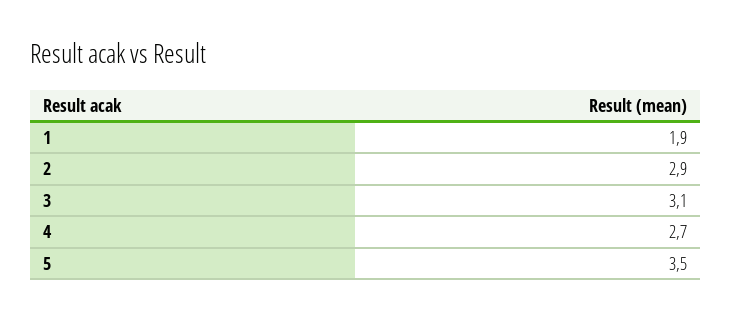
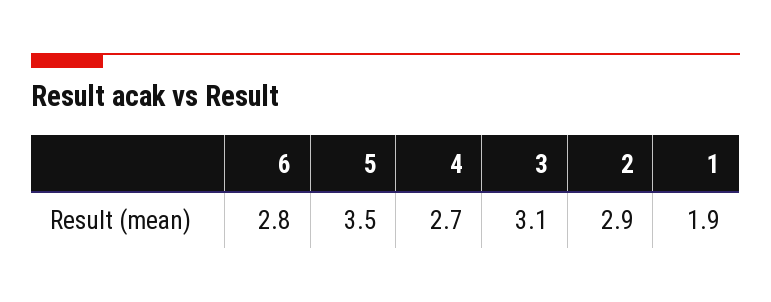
  {
    "1": 1.9,
    "2": 2.9,
    "3": 3.1,
    "4": 2.7,
-   "5": 3.5
+   "5": 3.5,
+   "6": 2.8
  }

